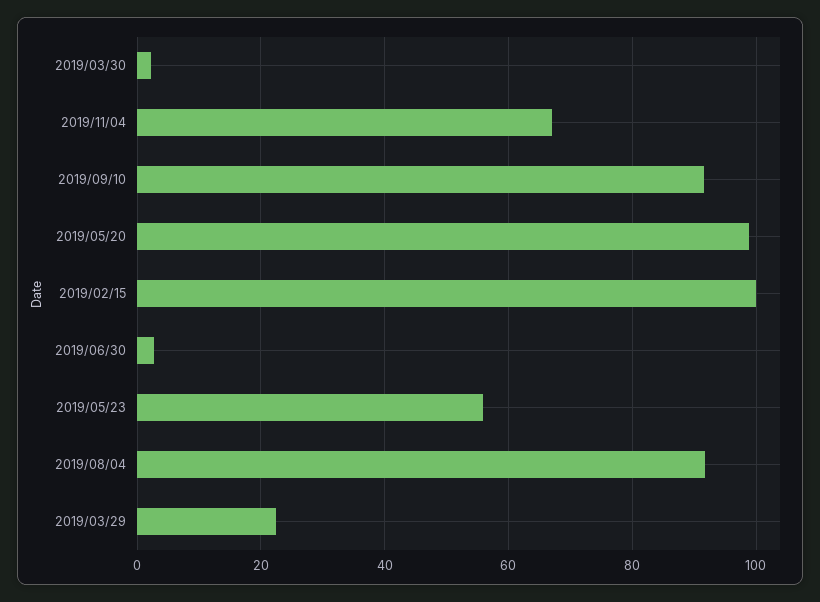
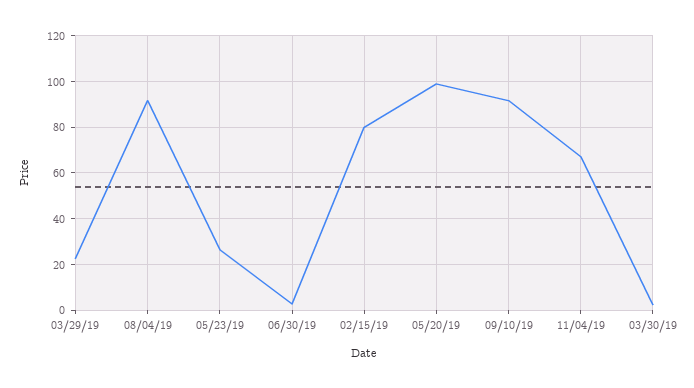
  {
    "2019/03/30": 2,
    "2019/11/04": 68,
    "2019/09/10": 92,
    "2019/05/20": 98,
-   "2019/02/15": 100,
+   "2019/02/15": 80,
    "2019/06/30": 2,
-   "2019/05/23": 56,
+   "2019/05/23": 25,
    "2019/08/04": 92,
    "2019/03/29": 22
  }

